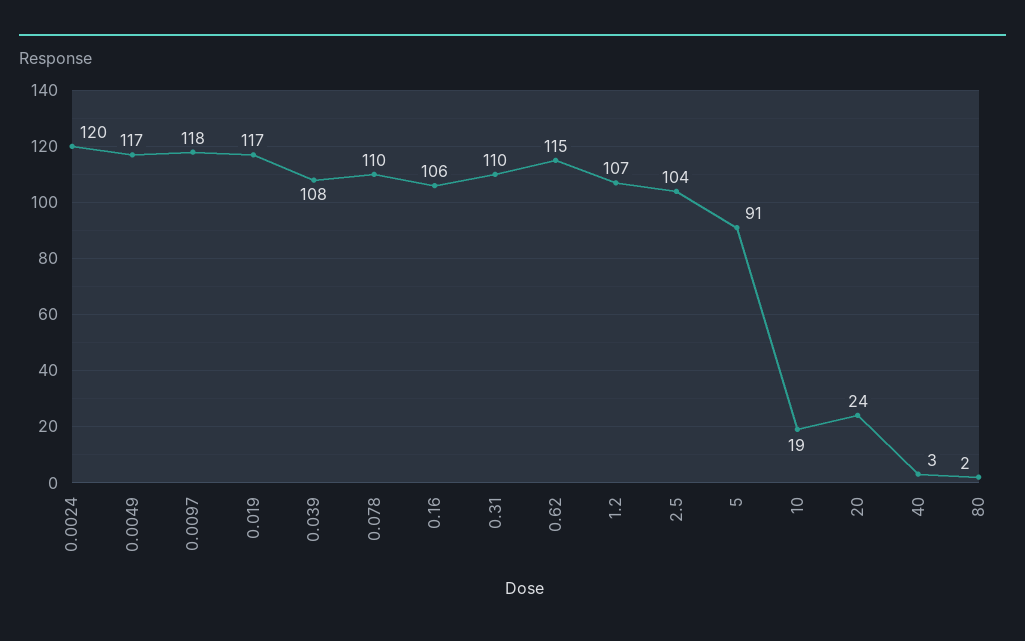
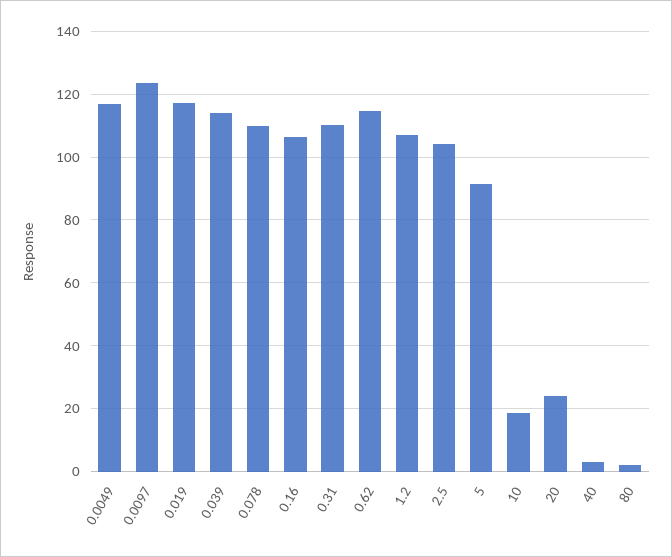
  {
-   "0.0024": 120,
    "0.0049": 117,
-   "0.0097": 118,
+   "0.0097": 124,
    "0.019": 117,
-   "0.039": 108,
+   "0.039": 114,
    "0.078": 110,
    "0.16": 106,
    "0.31": 110,
    "0.62": 115,
    "1.2": 107,
    "2.5": 104,
    "5": 91,
    "10": 19,
    "20": 24,
    "40": 3,
    "80": 2
  }

